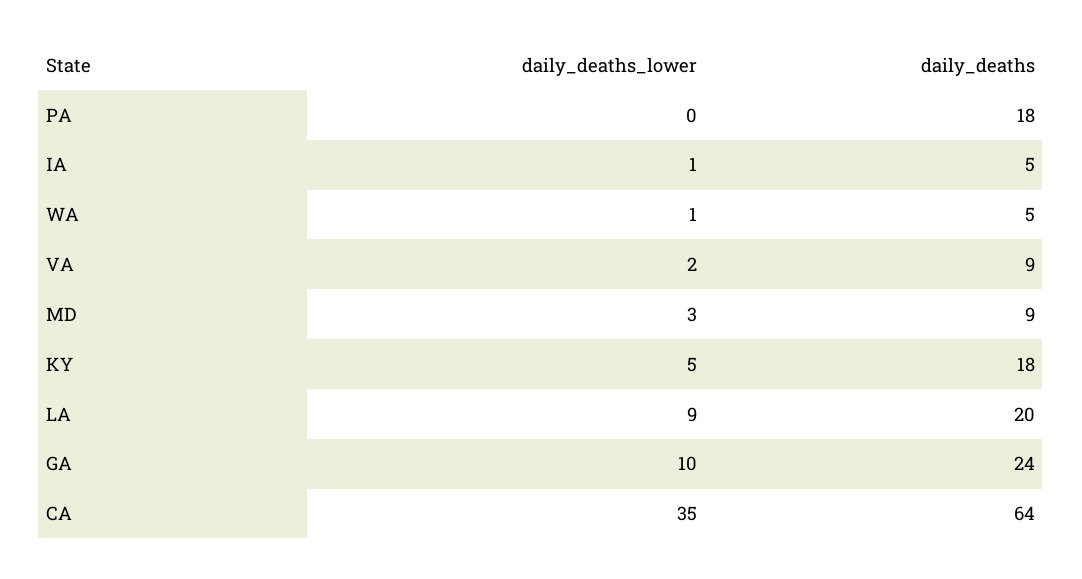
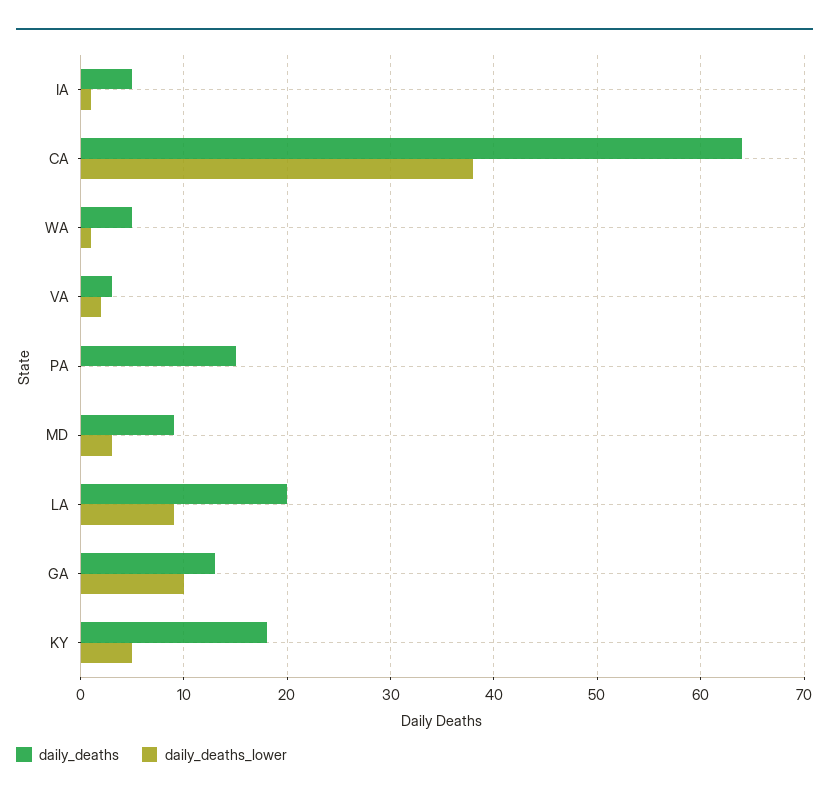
  {
    "daily_deaths_lower": {
      "PA": 0,
      "IA": 1,
      "WA": 1,
      "VA": 2,
      "MD": 3,
      "KY": 5,
      "LA": 9,
      "GA": 10,
-     "CA": 35
+     "CA": 38
    },
    "daily_deaths": {
-     "PA": 18,
+     "PA": 15,
      "IA": 5,
      "WA": 5,
-     "VA": 9,
+     "VA": 3,
      "MD": 9,
      "KY": 18,
      "LA": 20,
-     "GA": 24,
+     "GA": 13,
      "CA": 64
    }
  }

